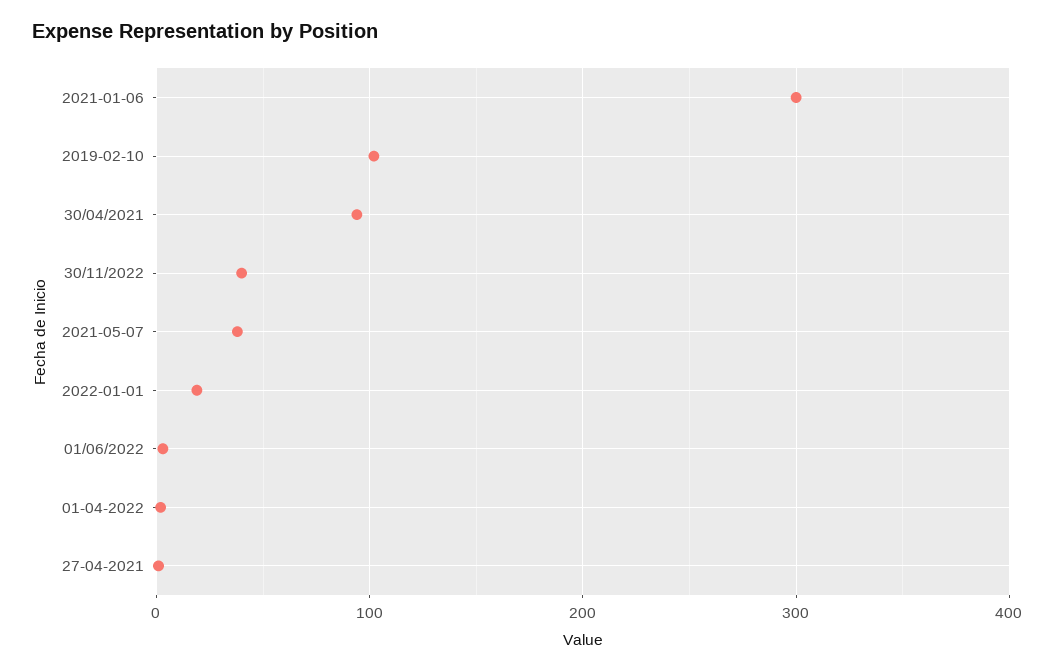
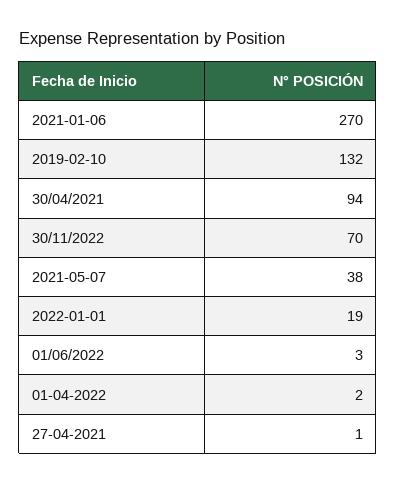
  {
-   "2021-01-06": 300,
+   "2021-01-06": 270,
-   "2019-02-10": 100,
+   "2019-02-10": 132,
    "30/04/2021": 94,
-   "30/11/2022": 40,
+   "30/11/2022": 70,
    "2021-05-07": 38,
    "2022-01-01": 19,
    "01/06/2022": 3,
    "01-04-2022": 2,
    "27-04-2021": 1
  }

